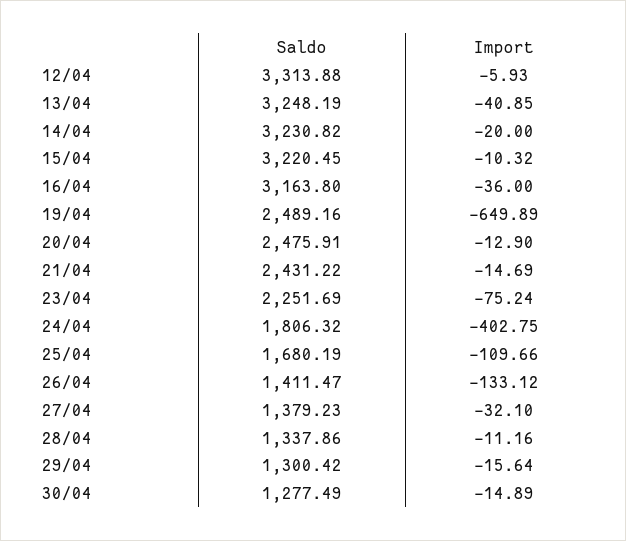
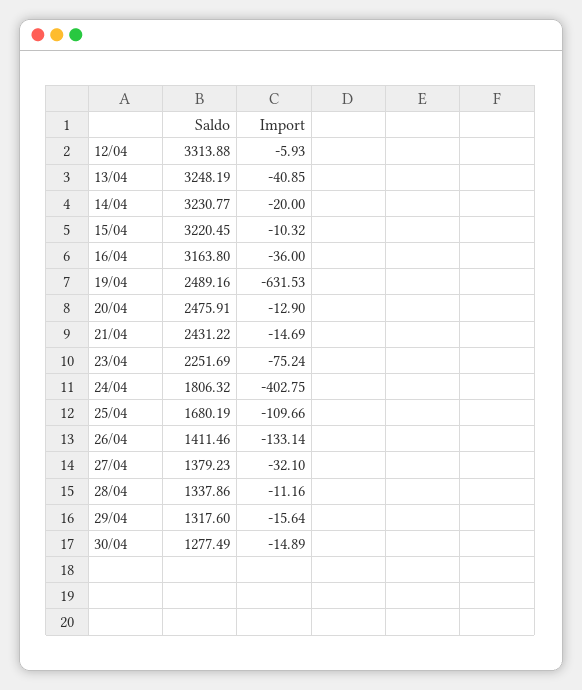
  {
    "Saldo": {
      "12/04": 3313.88,
      "13/04": 3248.19,
-     "14/04": 3230.82,
+     "14/04": 3230.77,
      "15/04": 3220.45,
      "16/04": 3163.8,
      "19/04": 2489.16,
      "20/04": 2475.91,
      "21/04": 2431.22,
      "23/04": 2251.69,
      "24/04": 1806.32,
      "25/04": 1680.19,
-     "26/04": 1411.47,
+     "26/04": 1411.46,
      "27/04": 1379.23,
      "28/04": 1337.86,
-     "29/04": 1300.42,
+     "29/04": 1317.6,
      "30/04": 1277.49
    },
    "Import": {
      "12/04": -5.93,
      "13/04": -40.85,
      "14/04": -20,
      "15/04": -10.32,
      "16/04": -36,
-     "19/04": -649.89,
+     "19/04": -631.53,
      "20/04": -12.9,
      "21/04": -14.69,
      "23/04": -75.24,
      "24/04": -402.75,
      "25/04": -109.66,
-     "26/04": -133.12,
+     "26/04": -133.14,
      "27/04": -32.1,
      "28/04": -11.16,
      "29/04": -15.64,
      "30/04": -14.89
    }
  }

